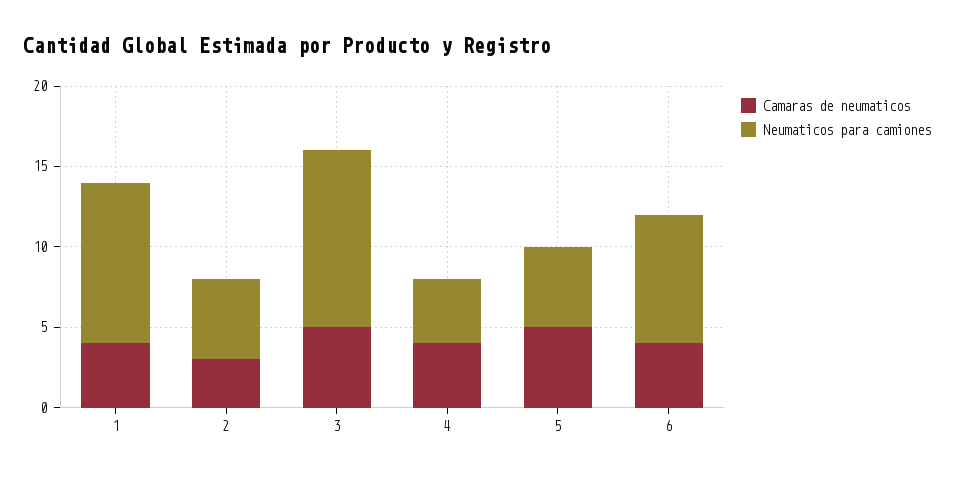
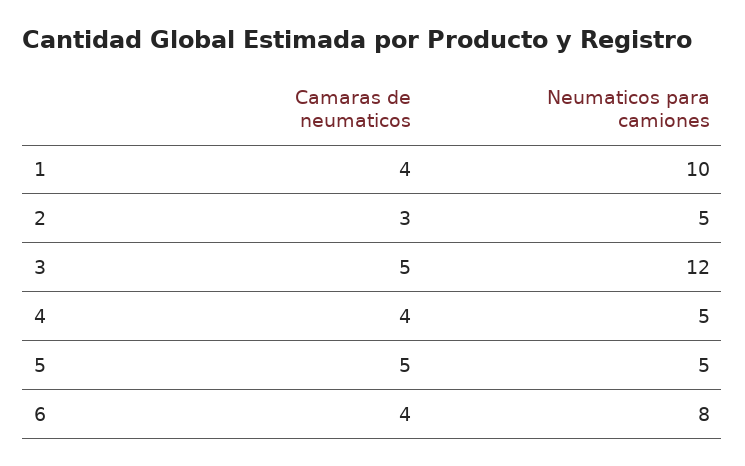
  {
    "Camaras de neumaticos": {
      "1": 4,
      "2": 3,
      "3": 5,
      "4": 4,
      "5": 5,
      "6": 4
    },
    "Neumaticos para camiones": {
      "1": 10,
      "2": 5,
-     "3": 11,
+     "3": 12,
-     "4": 4,
+     "4": 5,
      "5": 5,
      "6": 8
    }
  }

